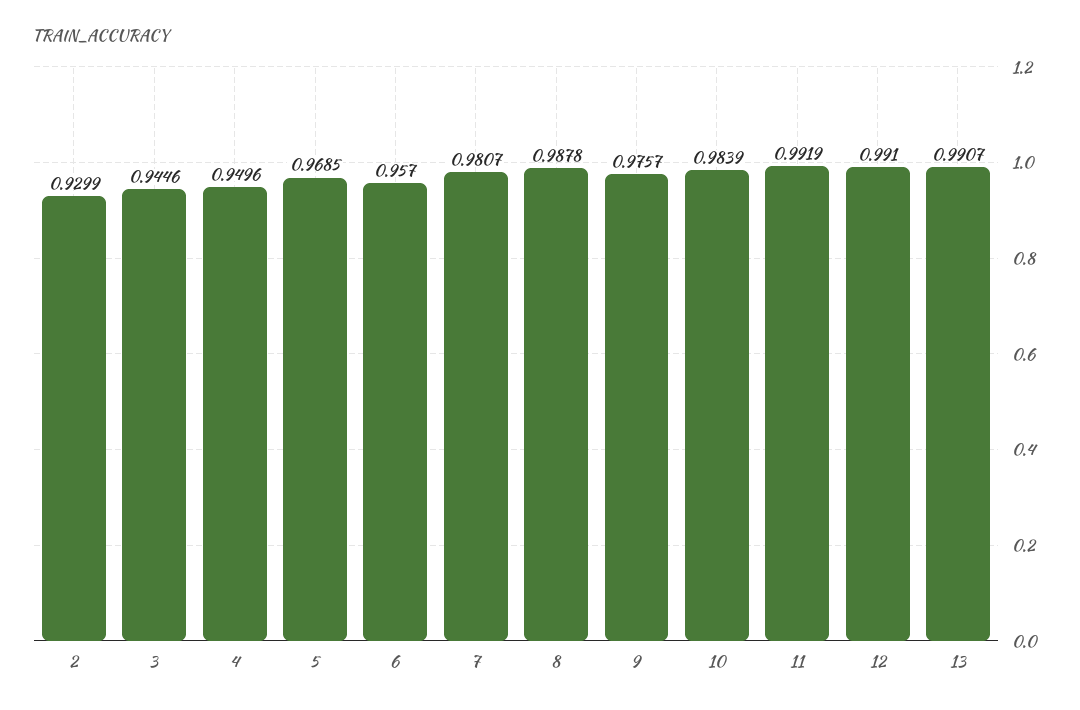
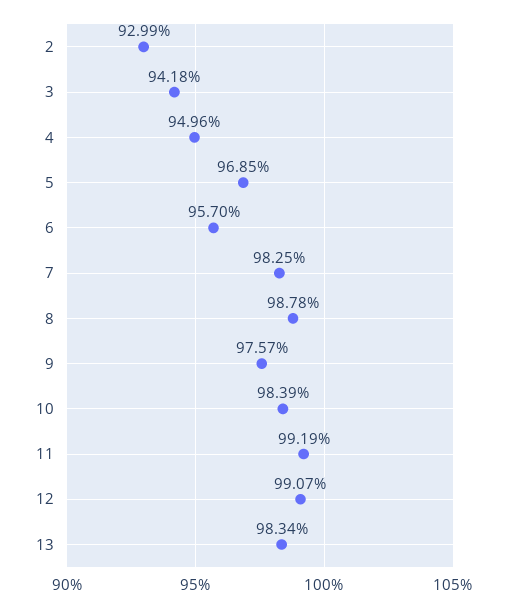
  {
    "2": 0.9299,
-   "3": 0.9446,
+   "3": 0.9418,
    "4": 0.9496,
    "5": 0.9685,
    "6": 0.957,
-   "7": 0.9807,
+   "7": 0.9825,
    "8": 0.9878,
    "9": 0.9757,
    "10": 0.9839,
    "11": 0.9919,
-   "12": 0.991,
+   "12": 0.9907,
-   "13": 0.9907
+   "13": 0.9834
  }

